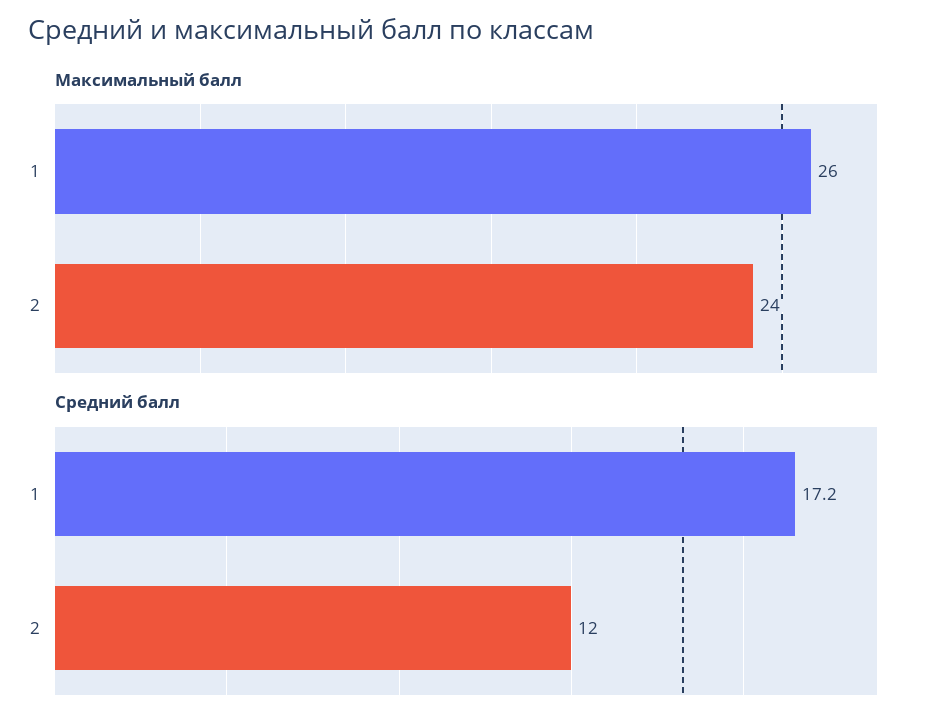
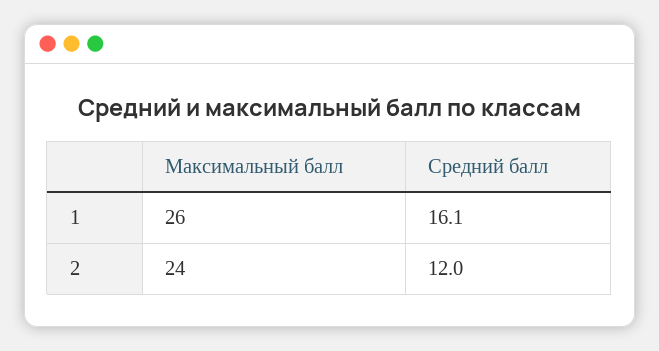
  {
    "Максимальный балл": {
      "1": 26,
      "2": 24
    },
    "Средний балл": {
-     "1": 17.2,
+     "1": 16.1,
      "2": 12
    }
  }

